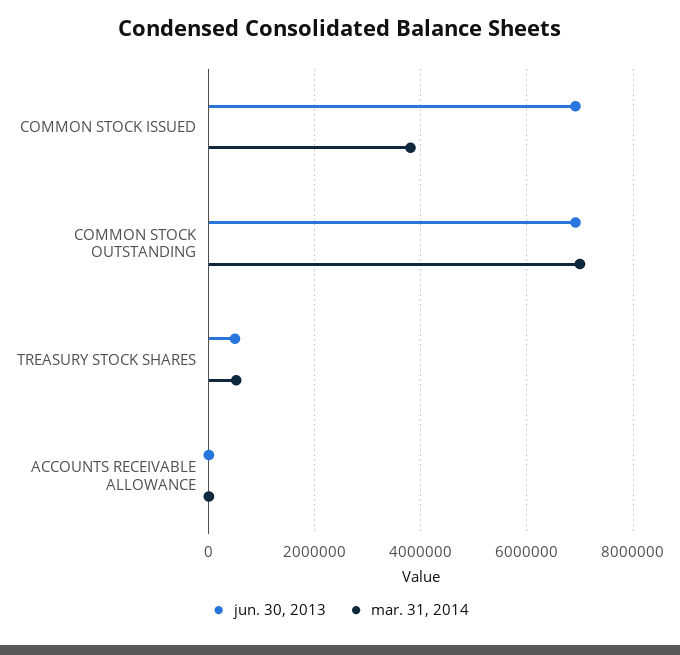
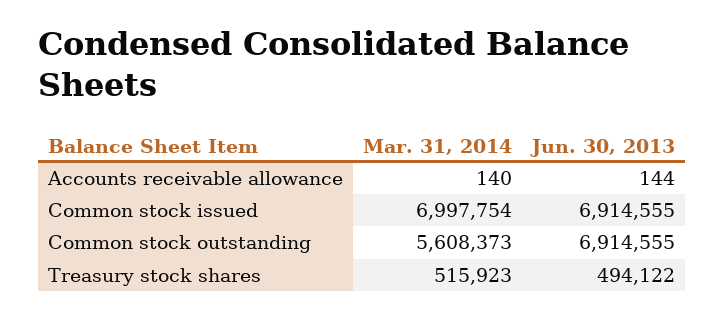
  {
    "jun. 30, 2013": {
      "COMMON STOCK ISSUED": 6914555,
      "COMMON STOCK OUTSTANDING": 6914555,
      "TREASURY STOCK SHARES": 494122,
      "ACCOUNTS RECEIVABLE ALLOWANCE": 144
    },
    "mar. 31, 2014": {
-     "COMMON STOCK ISSUED": 3800000,
+     "COMMON STOCK ISSUED": 6997754,
-     "COMMON STOCK OUTSTANDING": 7000000,
+     "COMMON STOCK OUTSTANDING": 5608373,
      "TREASURY STOCK SHARES": 515923,
      "ACCOUNTS RECEIVABLE ALLOWANCE": 140
    }
  }

